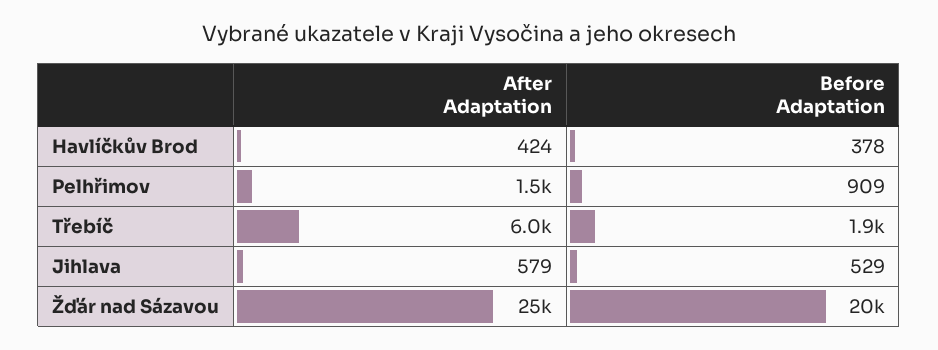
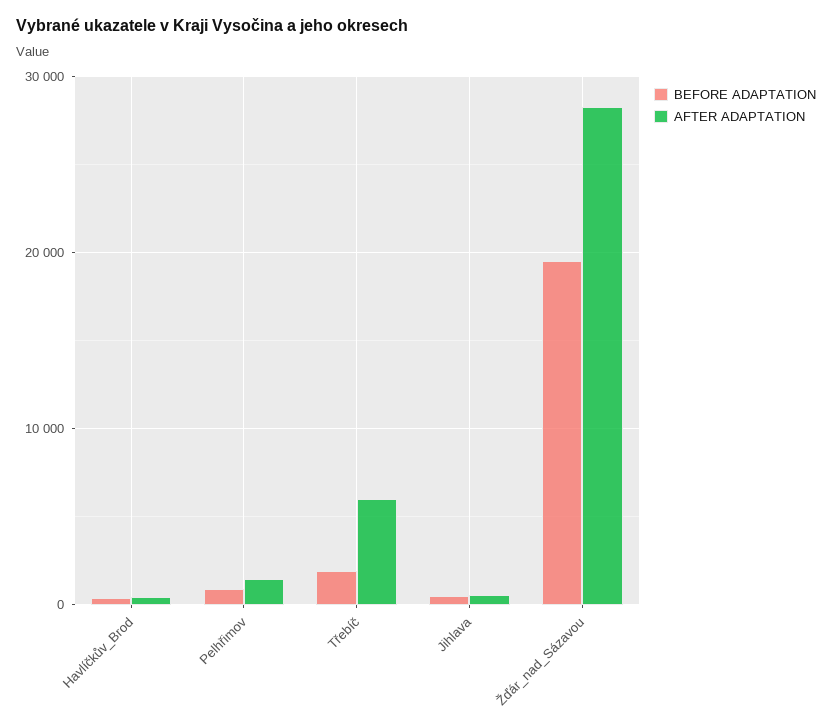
  {
    "After Adaptation": {
      "Havlíčkův Brod": 424,
      "Pelhřimov": 1500,
      "Třebíč": 6000,
      "Jihlava": 579,
-     "Žďár nad Sázavou": 25000
+     "Žďár nad Sázavou": 28000
    },
    "Before Adaptation": {
      "Havlíčkův Brod": 378,
      "Pelhřimov": 909,
      "Třebíč": 1900,
      "Jihlava": 529,
      "Žďár nad Sázavou": 20000
    }
  }

